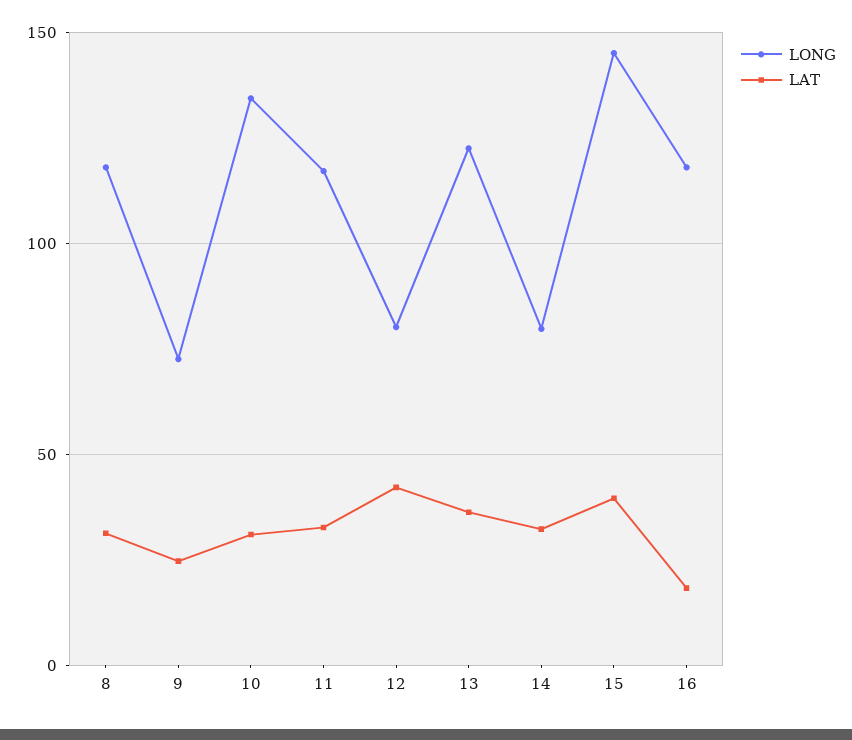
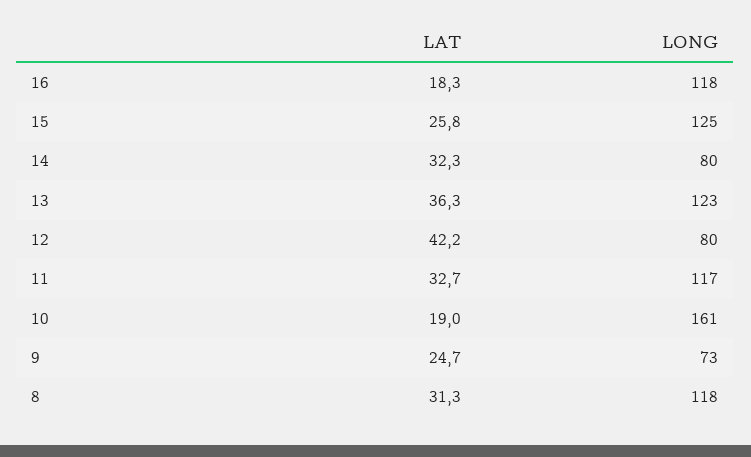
  {
    "LONG": {
      "8": 118,
      "9": 73,
-     "10": 135,
+     "10": 161,
      "11": 117,
      "12": 80,
      "13": 123,
      "14": 80,
-     "15": 145,
+     "15": 125,
      "16": 118
    },
    "LAT": {
      "8": 31.3,
      "9": 24.7,
-     "10": 30,
+     "10": 19,
      "11": 32.7,
      "12": 42.2,
      "13": 36.3,
      "14": 32.3,
-     "15": 40,
+     "15": 25.8,
      "16": 18.3
    }
  }

